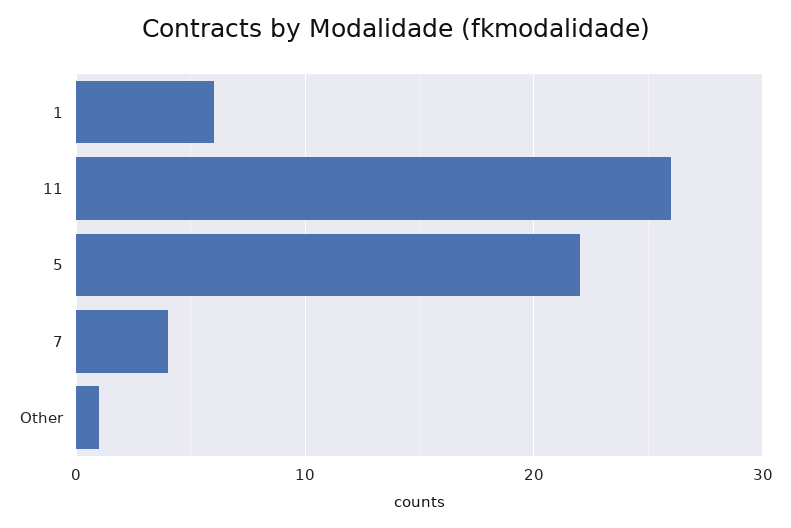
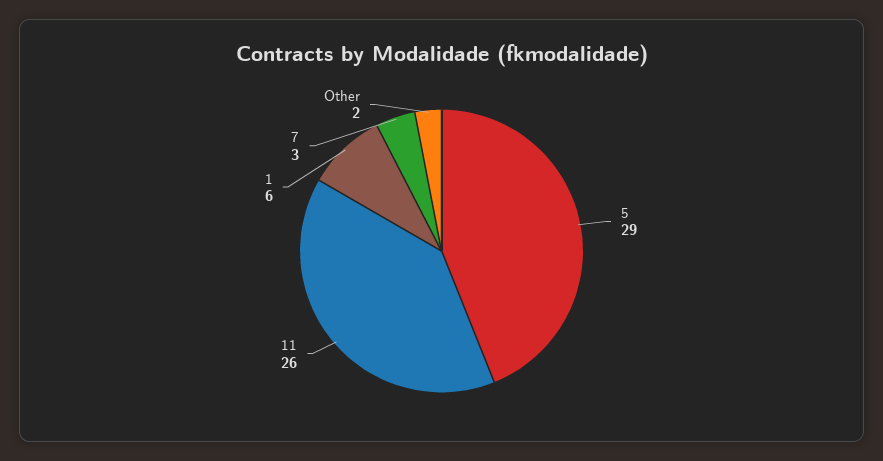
  {
    "1": 6,
    "11": 26,
-   "5": 22,
+   "5": 29,
-   "7": 4,
+   "7": 3,
-   "Other": 1
+   "Other": 2
  }

